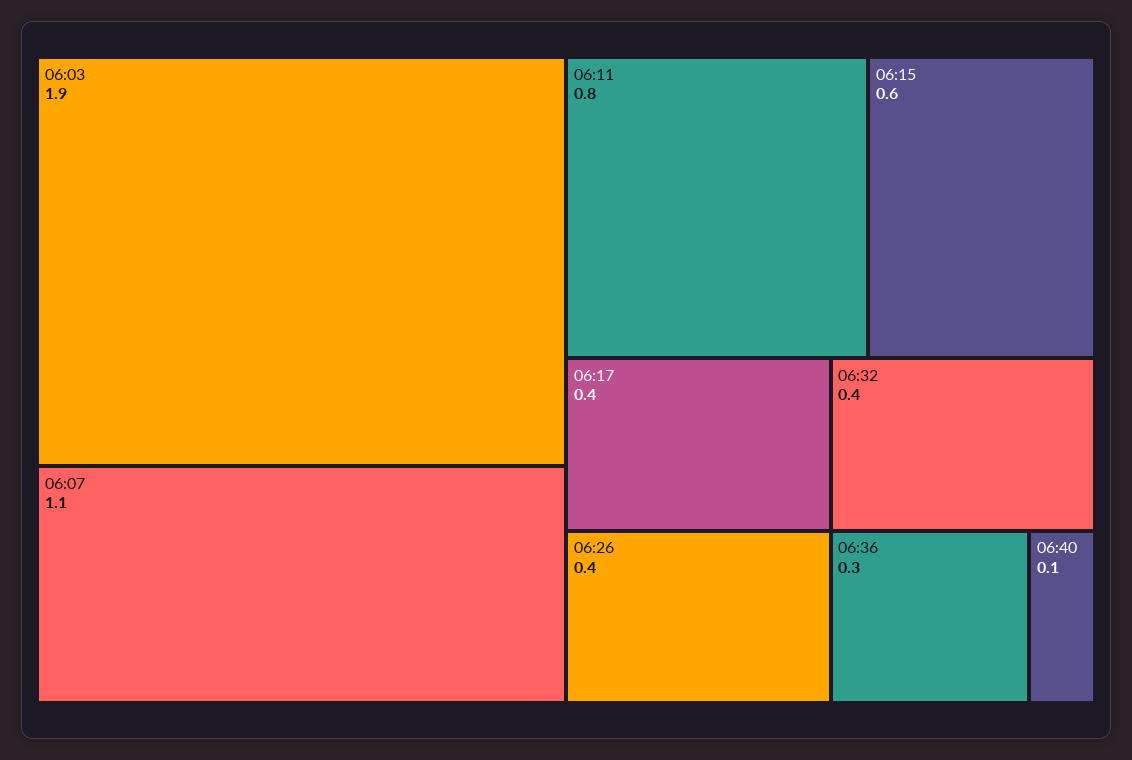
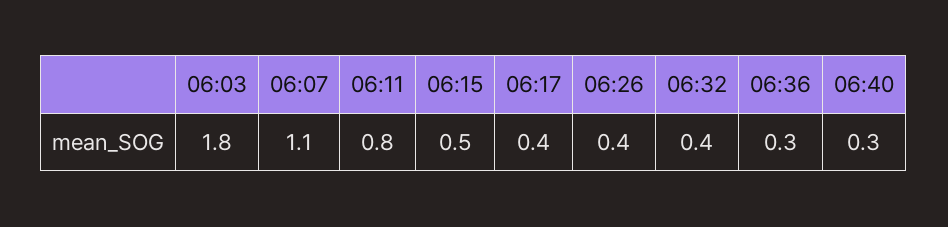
  {
-   "06:03": 1.9,
+   "06:03": 1.8,
    "06:07": 1.1,
    "06:11": 0.8,
-   "06:15": 0.6,
+   "06:15": 0.5,
    "06:17": 0.4,
    "06:26": 0.4,
    "06:32": 0.4,
    "06:36": 0.3,
-   "06:40": 0.1
+   "06:40": 0.3
  }

